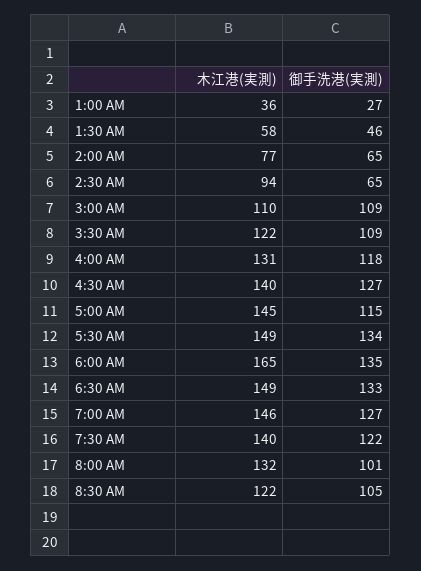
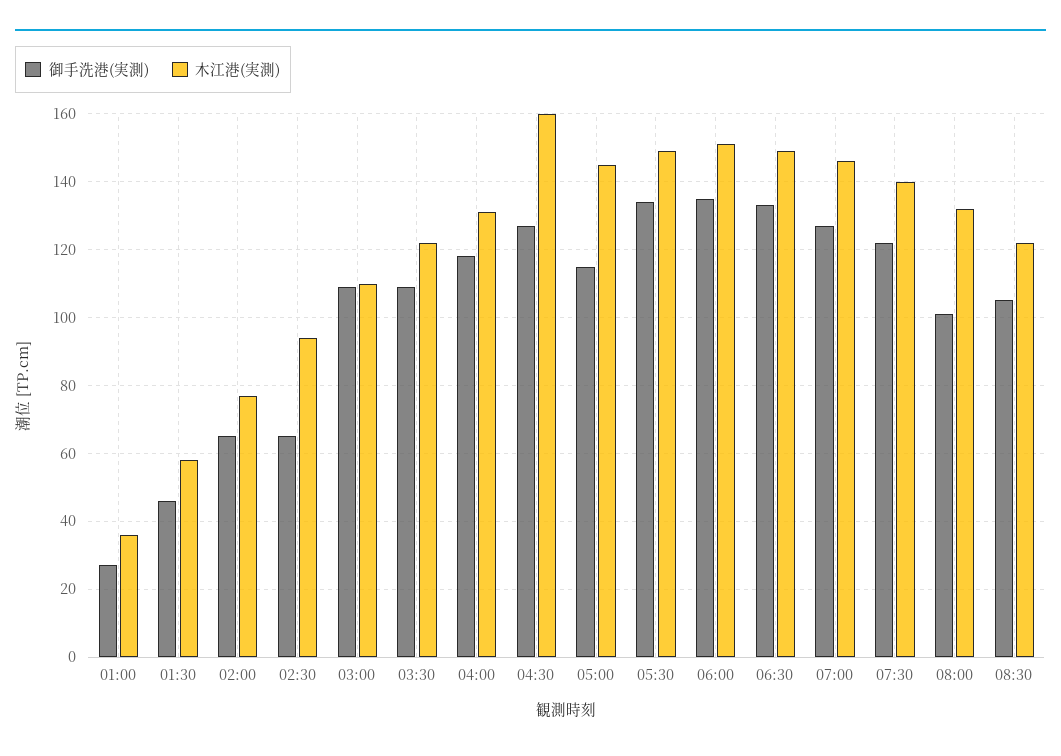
  {
    "木江港(実測)": {
      "1:00 AM": 36,
      "1:30 AM": 58,
      "2:00 AM": 77,
      "2:30 AM": 94,
      "3:00 AM": 110,
      "3:30 AM": 122,
      "4:00 AM": 131,
-     "4:30 AM": 140,
+     "4:30 AM": 160,
      "5:00 AM": 145,
      "5:30 AM": 149,
-     "6:00 AM": 165,
+     "6:00 AM": 150,
      "6:30 AM": 149,
      "7:00 AM": 146,
      "7:30 AM": 140,
      "8:00 AM": 132,
      "8:30 AM": 122
    },
    "御手洗港(実測)": {
      "1:00 AM": 27,
      "1:30 AM": 46,
      "2:00 AM": 65,
      "2:30 AM": 65,
      "3:00 AM": 109,
      "3:30 AM": 109,
      "4:00 AM": 118,
      "4:30 AM": 127,
      "5:00 AM": 115,
      "5:30 AM": 134,
      "6:00 AM": 135,
      "6:30 AM": 133,
      "7:00 AM": 127,
      "7:30 AM": 122,
      "8:00 AM": 101,
      "8:30 AM": 105
    }
  }

